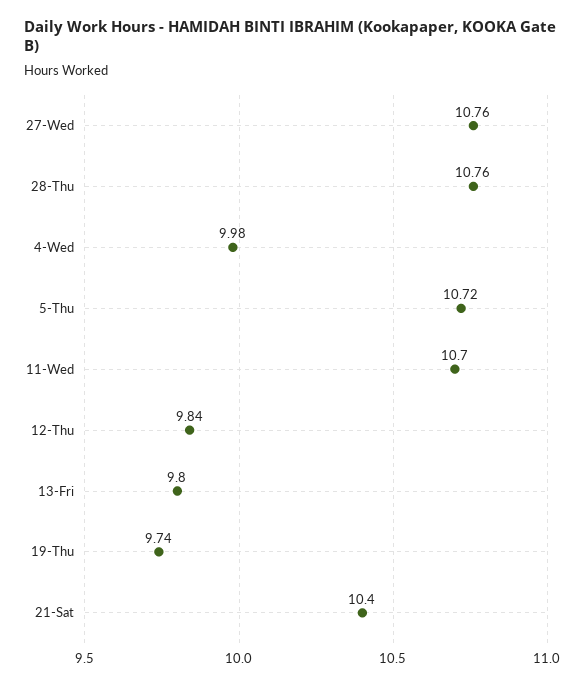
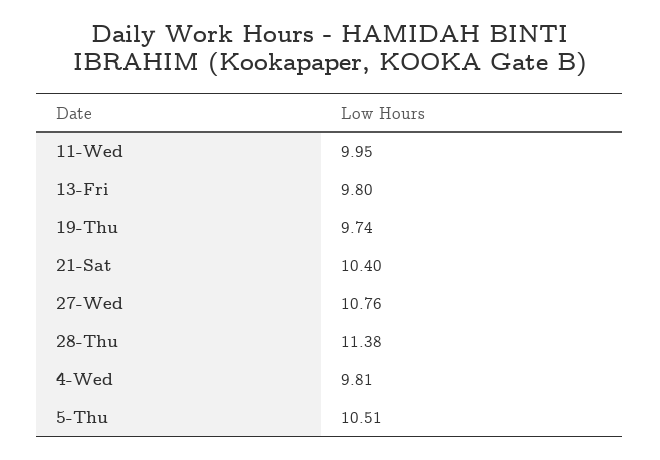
  {
    "27-Wed": 10.76,
-   "28-Thu": 10.76,
+   "28-Thu": 11.38,
-   "4-Wed": 9.98,
+   "4-Wed": 9.81,
-   "5-Thu": 10.72,
+   "5-Thu": 10.51,
-   "11-Wed": 10.7,
+   "11-Wed": 9.95,
-   "12-Thu": 9.84,
    "13-Fri": 9.8,
    "19-Thu": 9.74,
    "21-Sat": 10.4
  }

